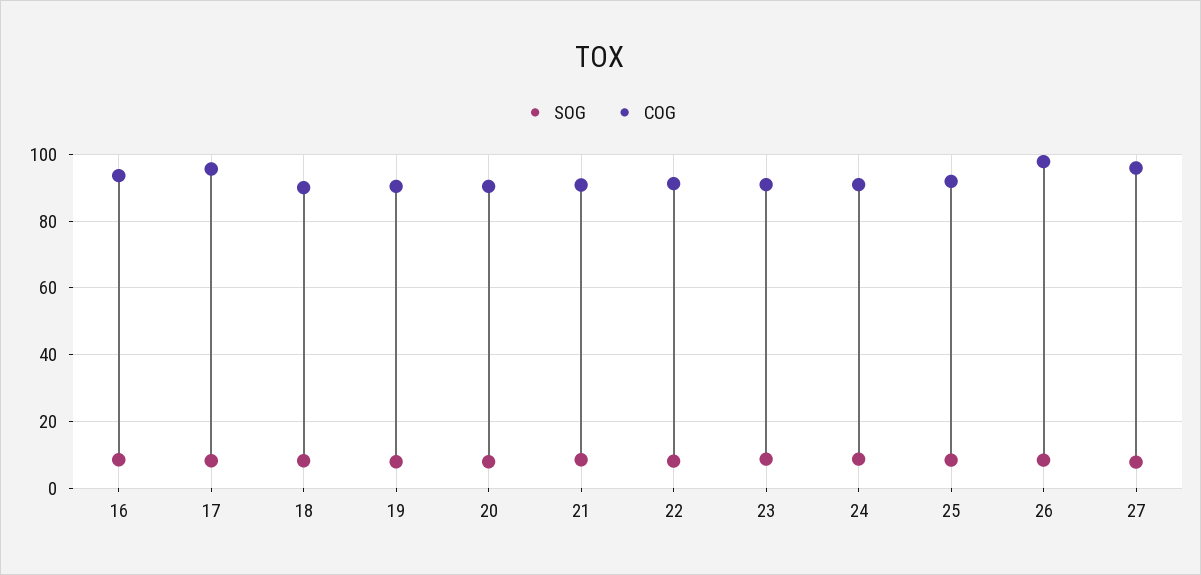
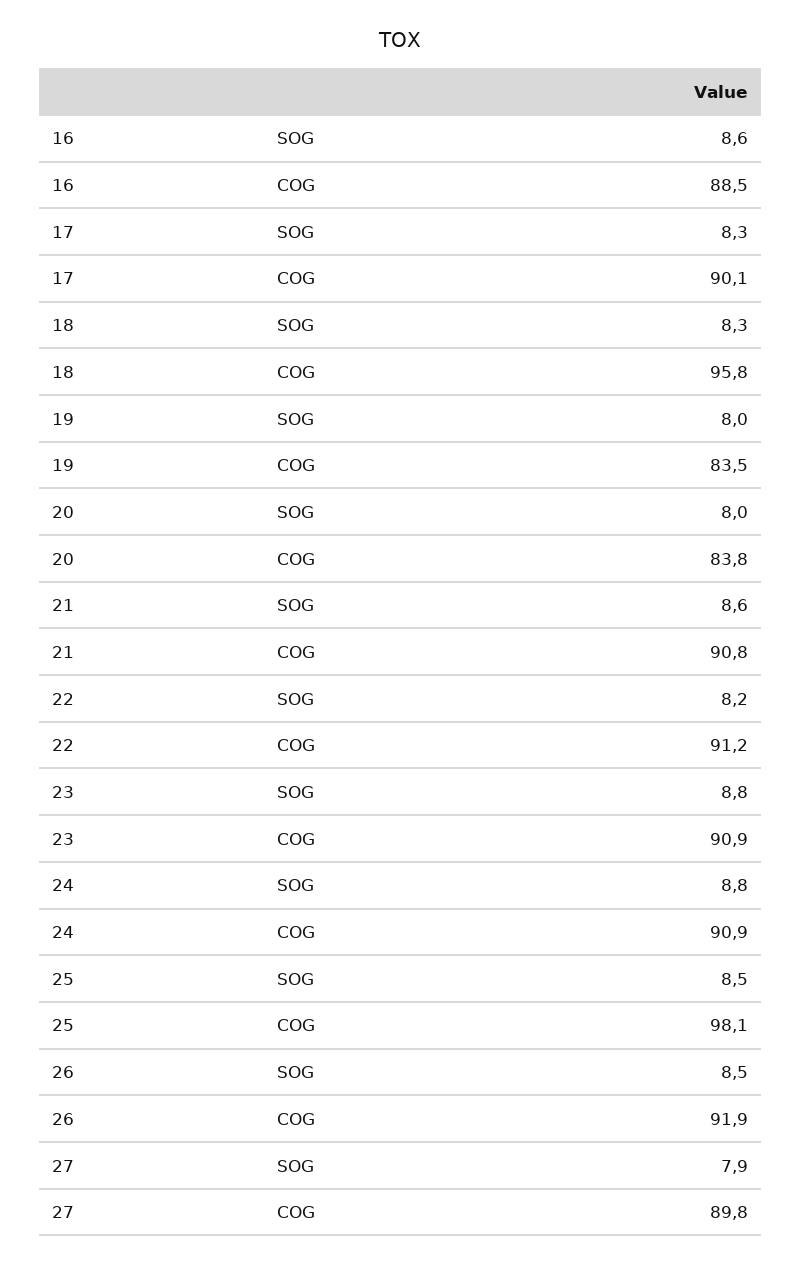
  {
    "SOG": {
      "16": 8.6,
      "17": 8.3,
      "18": 8.3,
      "19": 8,
      "20": 8,
      "21": 8.6,
      "22": 8.2,
      "23": 8.8,
      "24": 8.8,
      "25": 8.5,
      "26": 8.5,
      "27": 7.9
    },
    "COG": {
-     "16": 94,
+     "16": 88.5,
-     "17": 96,
+     "17": 90.1,
-     "18": 90,
+     "18": 95.8,
-     "19": 90,
+     "19": 83.5,
-     "20": 90,
+     "20": 83.8,
      "21": 90.8,
      "22": 91.2,
      "23": 90.9,
      "24": 90.9,
-     "25": 92,
+     "25": 98.1,
-     "26": 98,
+     "26": 91.9,
-     "27": 96
+     "27": 89.8
    }
  }

